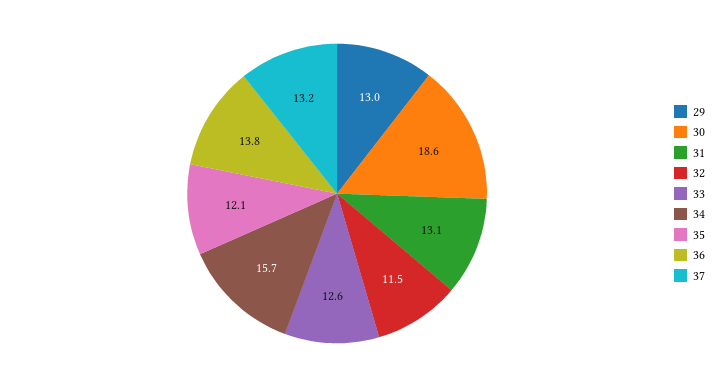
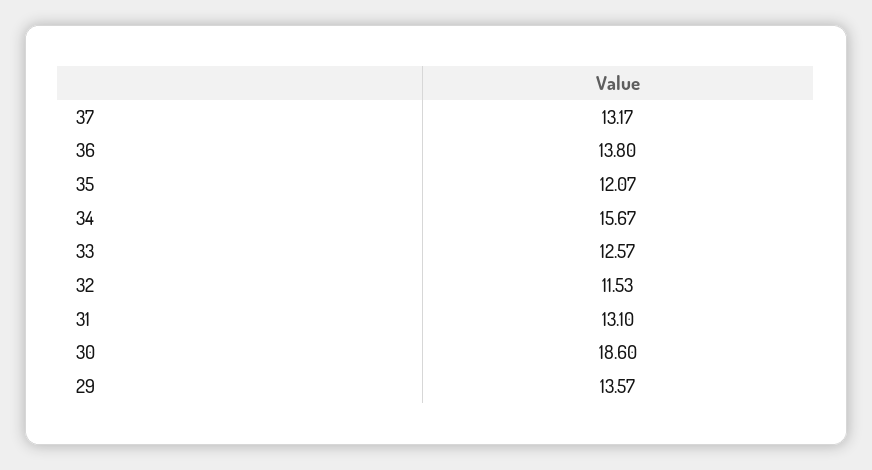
  {
-   "29": 13,
+   "29": 13.57,
    "30": 18.6,
    "31": 13.1,
    "32": 11.53,
    "33": 12.57,
    "34": 15.67,
    "35": 12.07,
    "36": 13.8,
    "37": 13.17
  }

